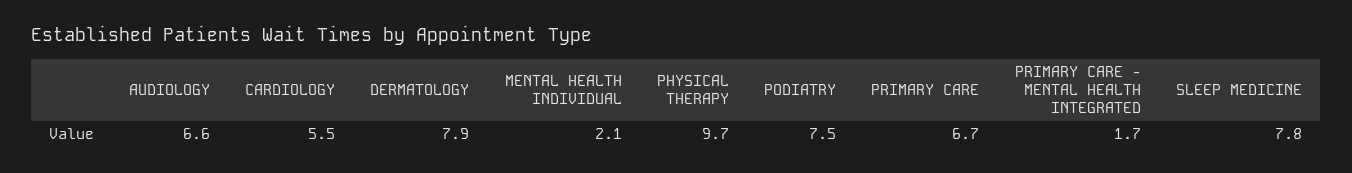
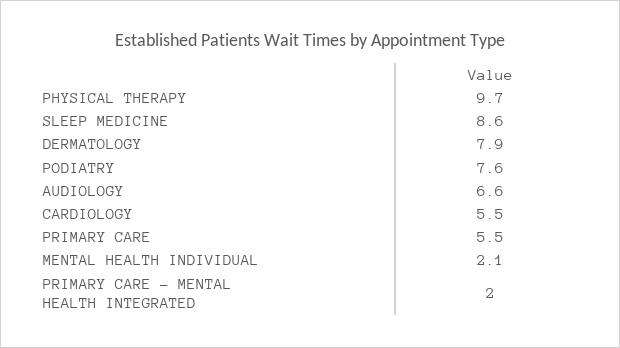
  {
    "AUDIOLOGY": 6.6,
    "CARDIOLOGY": 5.5,
    "DERMATOLOGY": 7.9,
    "MENTAL HEALTH INDIVIDUAL": 2.1,
    "PHYSICAL THERAPY": 9.7,
-   "PODIATRY": 7.5,
+   "PODIATRY": 7.6,
-   "PRIMARY CARE": 6.7,
+   "PRIMARY CARE": 5.5,
-   "PRIMARY CARE - MENTAL HEALTH INTEGRATED": 1.7,
+   "PRIMARY CARE - MENTAL HEALTH INTEGRATED": 2,
-   "SLEEP MEDICINE": 7.8
+   "SLEEP MEDICINE": 8.6
  }

